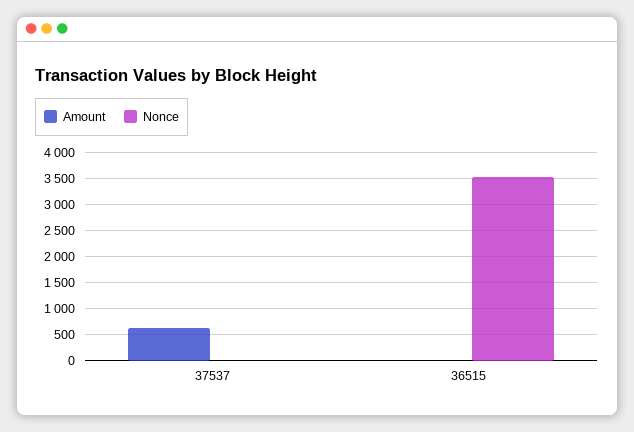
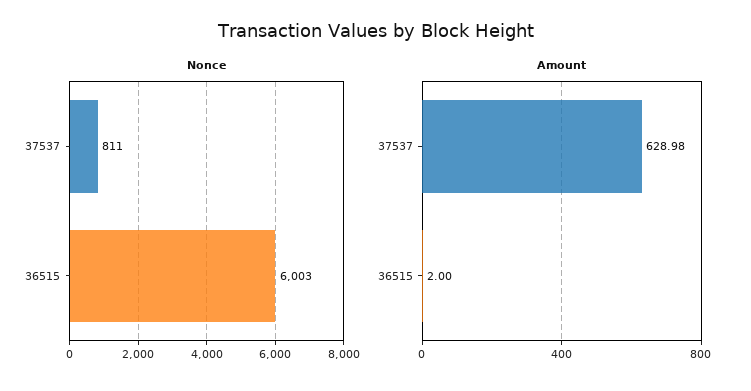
  {
    "Amount": {
      "37537": 628.98,
      "36515": 2
    },
    "Nonce": {
-     "37537": 0,
+     "37537": 811,
-     "36515": 3500
+     "36515": 6003
    }
  }

